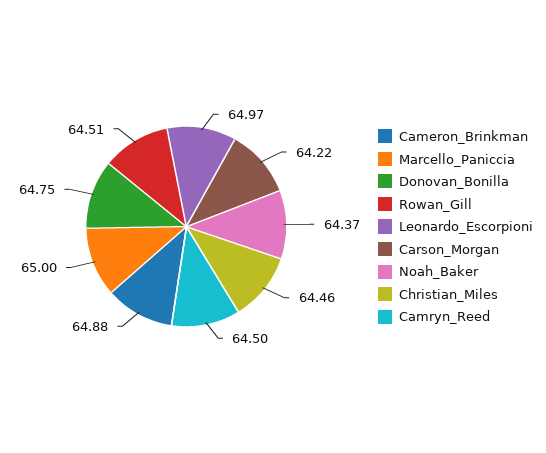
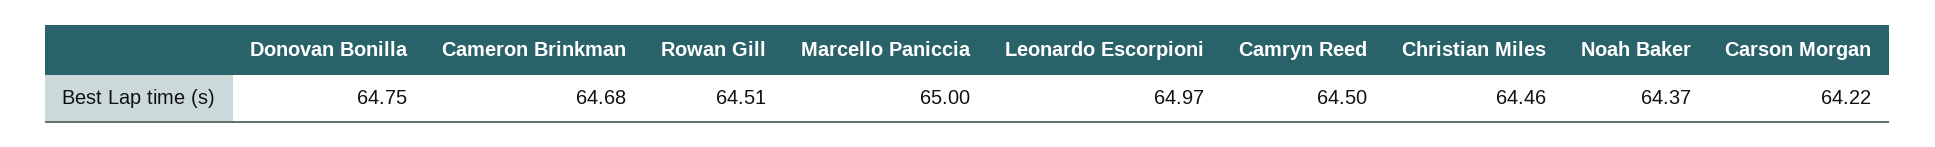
  {
-   "Cameron_Brinkman": 64.88,
+   "Cameron_Brinkman": 64.68,
    "Marcello_Paniccia": 65,
    "Donovan_Bonilla": 64.75,
    "Rowan_Gill": 64.51,
    "Leonardo_Escorpioni": 64.97,
    "Carson_Morgan": 64.22,
    "Noah_Baker": 64.37,
    "Christian_Miles": 64.46,
    "Camryn_Reed": 64.5
  }

